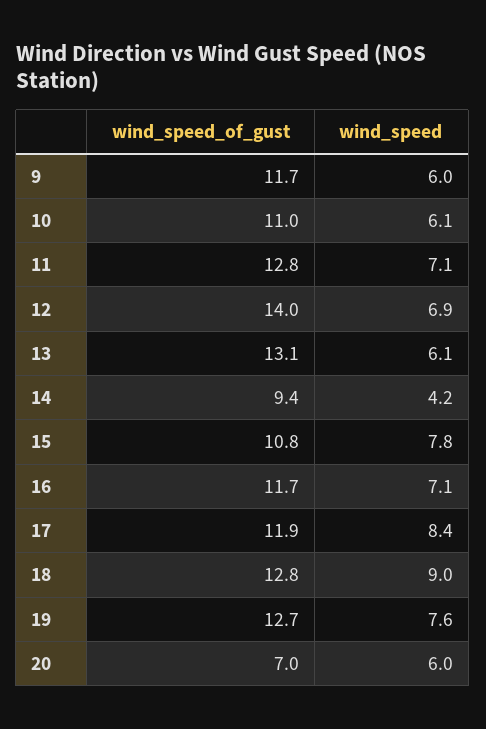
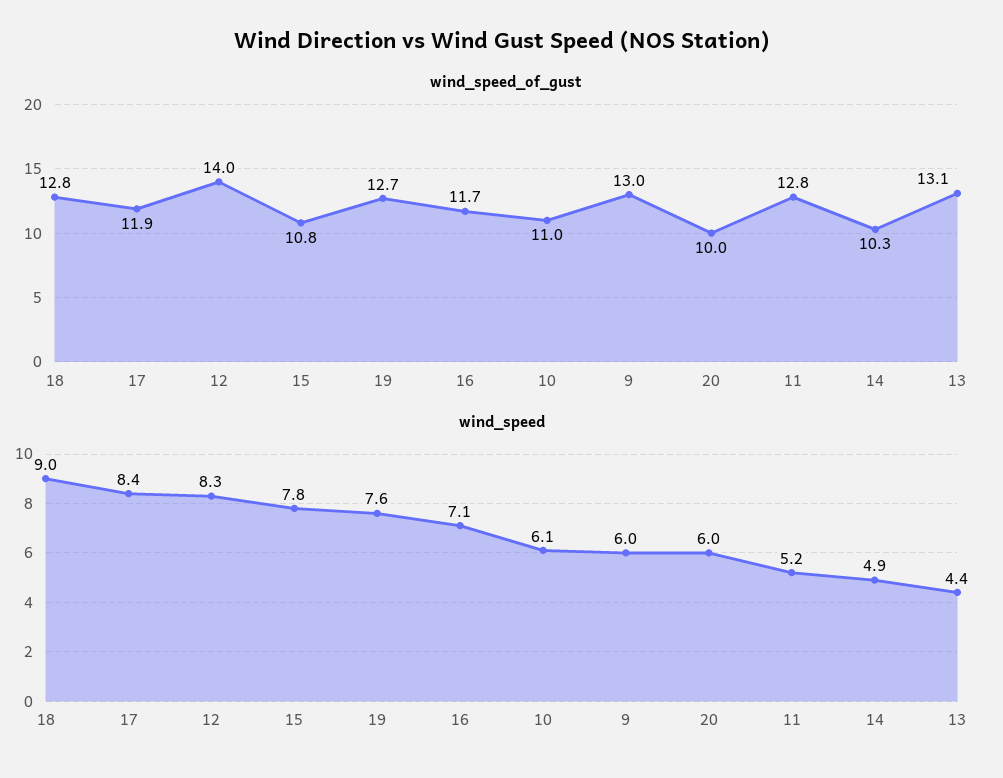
  {
    "wind_speed_of_gust": {
-     "9": 11.7,
+     "9": 13,
      "10": 11,
      "11": 12.8,
      "12": 14,
      "13": 13.1,
-     "14": 9.4,
+     "14": 10.3,
      "15": 10.8,
      "16": 11.7,
      "17": 11.9,
      "18": 12.8,
      "19": 12.7,
-     "20": 7
+     "20": 10
    },
    "wind_speed": {
      "9": 6,
      "10": 6.1,
-     "11": 7.1,
+     "11": 5.2,
-     "12": 6.9,
+     "12": 8.3,
-     "13": 6.1,
+     "13": 4.4,
-     "14": 4.2,
+     "14": 4.9,
      "15": 7.8,
      "16": 7.1,
      "17": 8.4,
      "18": 9,
      "19": 7.6,
      "20": 6
    }
  }

